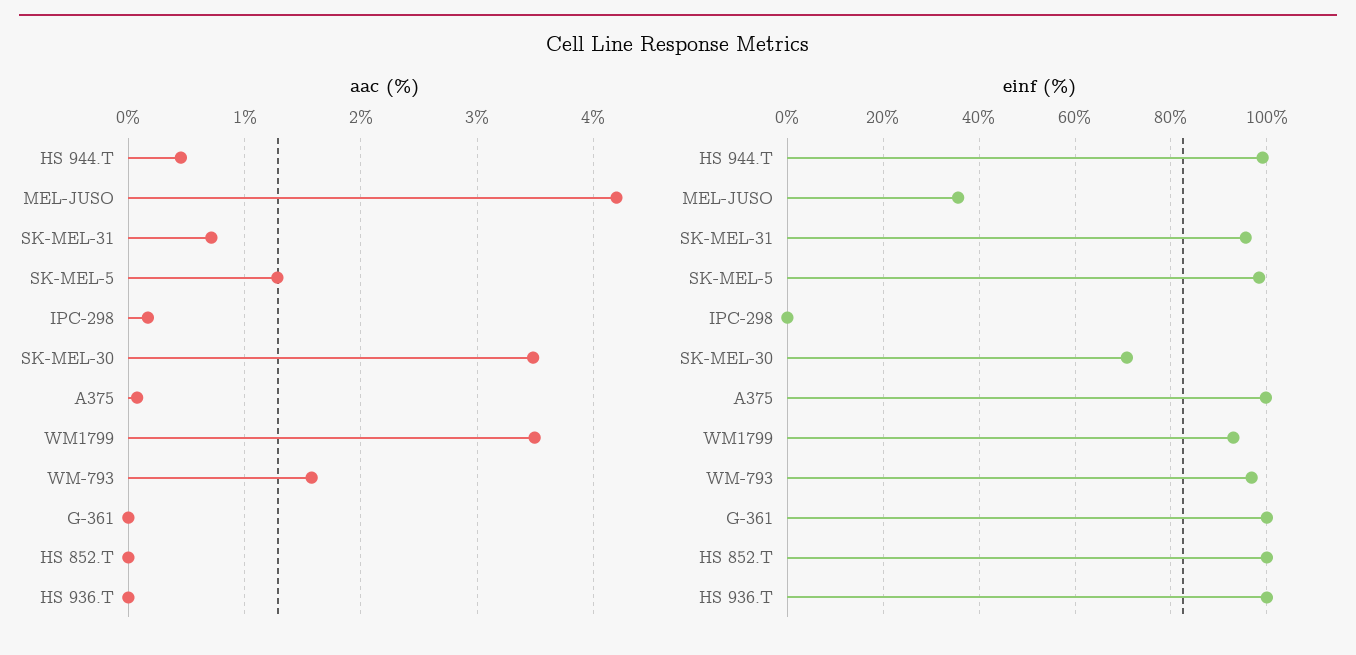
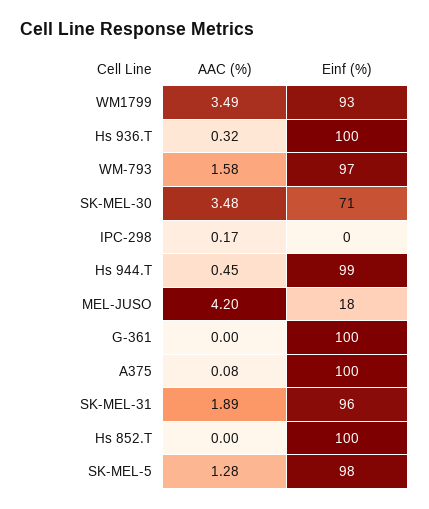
  {
    "aac (%)": {
      "HS 944.T": 0.45,
      "MEL-JUSO": 4.2,
-     "SK-MEL-31": 0.7,
+     "SK-MEL-31": 1.89,
      "SK-MEL-5": 1.28,
      "IPC-298": 0.17,
      "SK-MEL-30": 3.48,
      "A375": 0.08,
      "WM1799": 3.49,
      "WM-793": 1.58,
      "G-361": 0,
      "HS 852.T": 0,
-     "HS 936.T": 0
+     "HS 936.T": 0.32
    },
    "einf (%)": {
      "HS 944.T": 99,
-     "MEL-JUSO": 36,
+     "MEL-JUSO": 18,
      "SK-MEL-31": 96,
      "SK-MEL-5": 98,
      "IPC-298": 0,
      "SK-MEL-30": 71,
      "A375": 100,
      "WM1799": 93,
      "WM-793": 97,
      "G-361": 100,
      "HS 852.T": 100,
      "HS 936.T": 100
    }
  }

